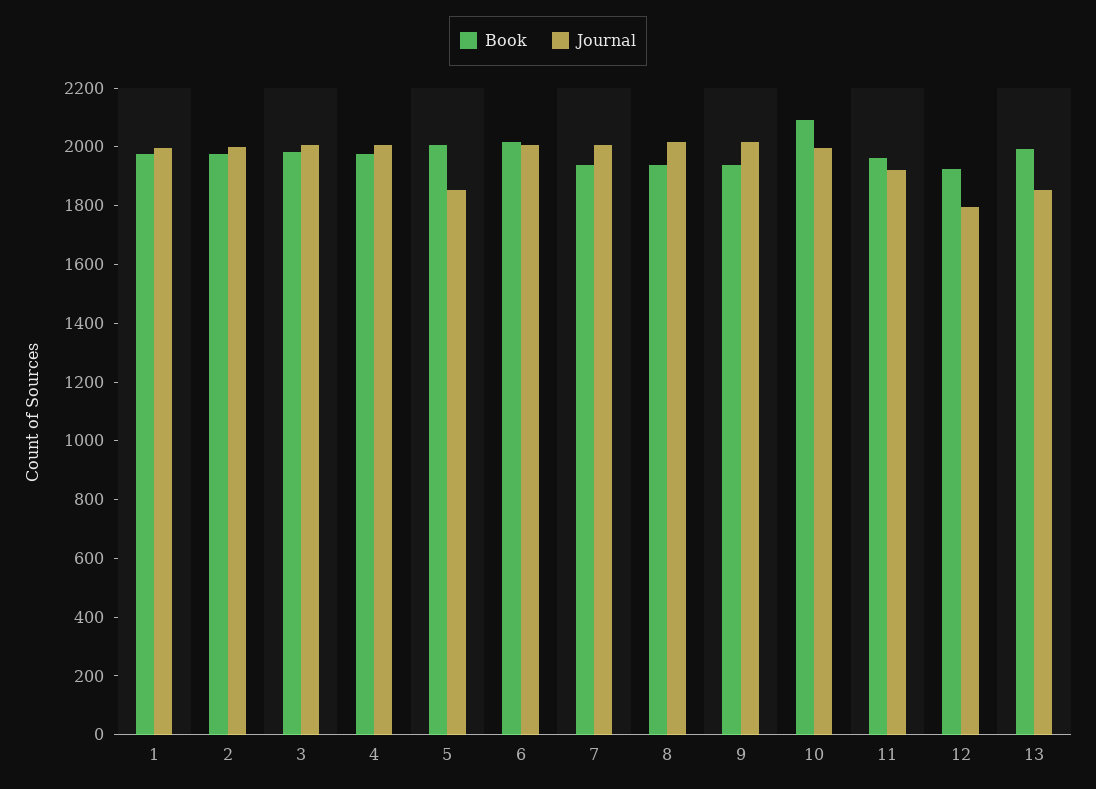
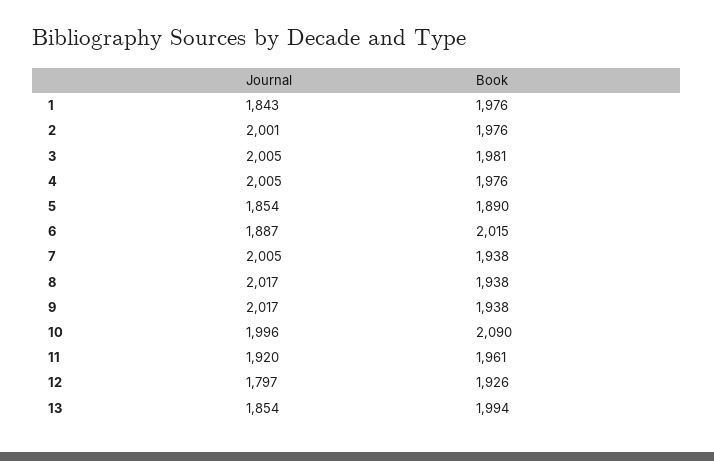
  {
    "Book": {
      "1": 1976,
      "2": 1976,
      "3": 1981,
      "4": 1976,
-     "5": 2000,
+     "5": 1890,
      "6": 2015,
      "7": 1938,
      "8": 1938,
      "9": 1938,
      "10": 2090,
      "11": 1961,
      "12": 1926,
      "13": 1994
    },
    "Journal": {
-     "1": 2000,
+     "1": 1843,
      "2": 2001,
      "3": 2005,
      "4": 2005,
      "5": 1854,
-     "6": 2000,
+     "6": 1887,
      "7": 2005,
      "8": 2017,
      "9": 2017,
      "10": 1996,
      "11": 1920,
      "12": 1797,
      "13": 1854
    }
  }

